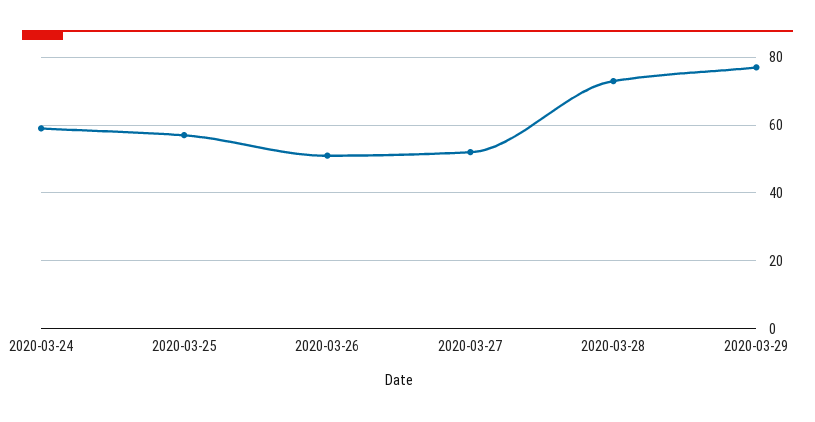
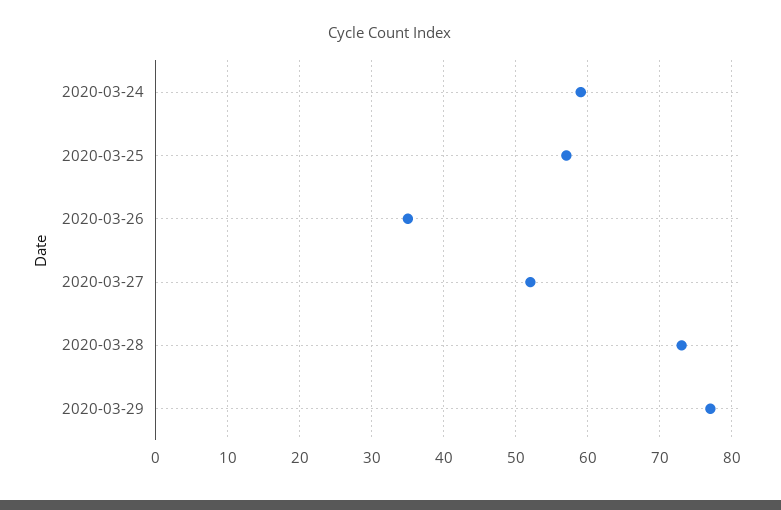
  {
    "2020-03-24": 59,
    "2020-03-25": 57,
-   "2020-03-26": 50,
+   "2020-03-26": 35,
    "2020-03-27": 52,
    "2020-03-28": 73,
    "2020-03-29": 77
  }

